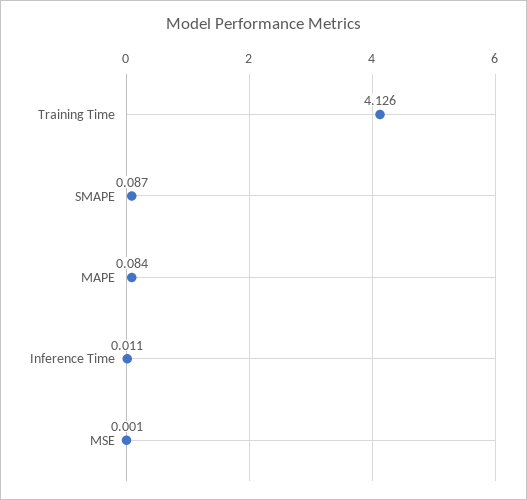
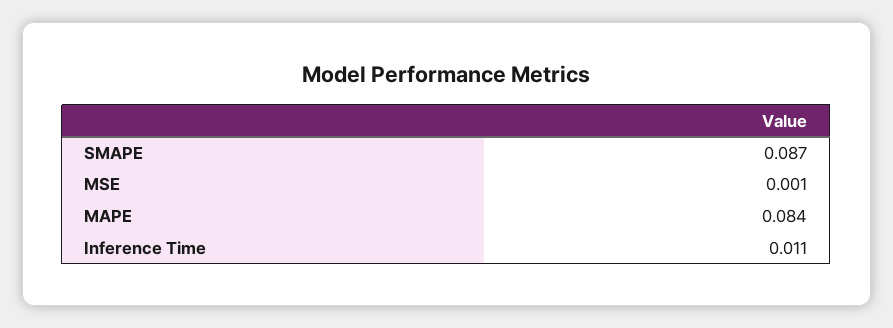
  {
-   "Training Time": 4.126,
    "SMAPE": 0.087,
    "MAPE": 0.084,
    "Inference Time": 0.011,
    "MSE": 0.001
  }

